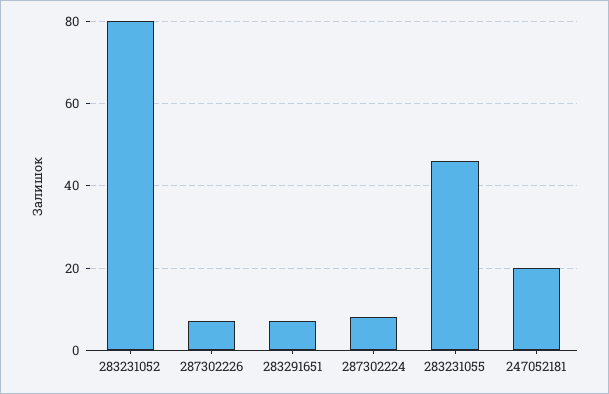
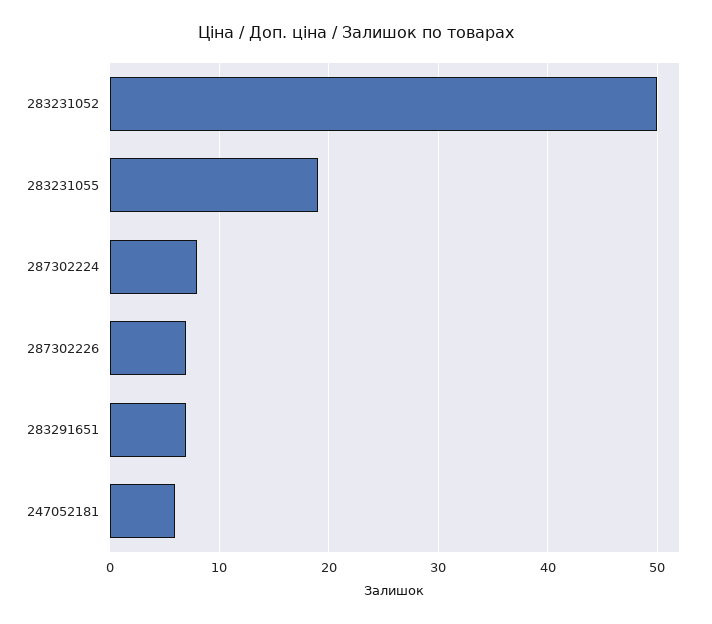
  {
-   "283231052": 80,
+   "283231052": 50,
    "287302226": 7,
    "283291651": 7,
    "287302224": 8,
-   "283231055": 45,
+   "283231055": 19,
-   "247052181": 20
+   "247052181": 6
  }

